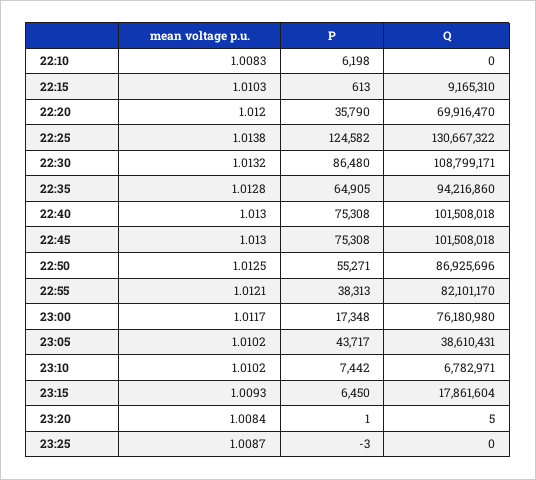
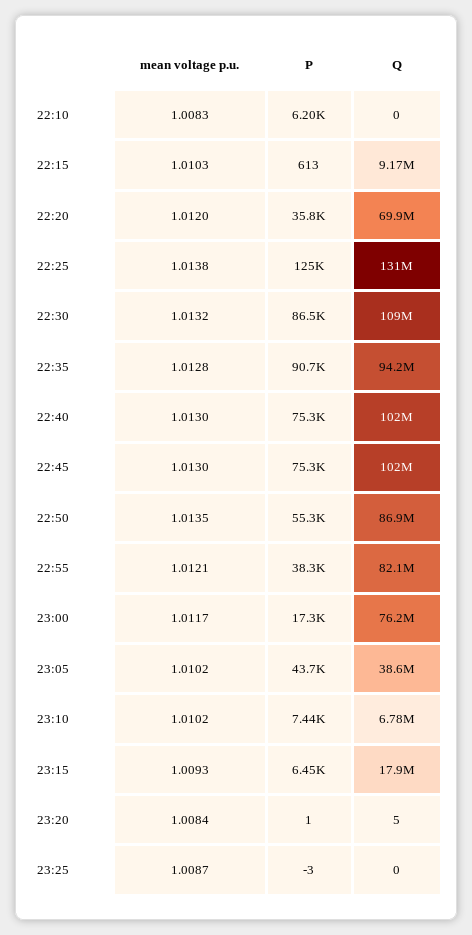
  {
    "mean voltage p.u.": {
      "22:10": 1.0083,
      "22:15": 1.0103,
      "22:20": 1.012,
      "22:25": 1.0138,
      "22:30": 1.0132,
      "22:35": 1.0128,
      "22:40": 1.013,
      "22:45": 1.013,
-     "22:50": 1.0125,
+     "22:50": 1.0135,
      "22:55": 1.0121,
      "23:00": 1.0117,
      "23:05": 1.0102,
      "23:10": 1.0102,
      "23:15": 1.0093,
      "23:20": 1.0084,
      "23:25": 1.0087
    },
    "P": {
      "22:10": 6198,
      "22:15": 613,
      "22:20": 35790,
      "22:25": 124582,
      "22:30": 86480,
-     "22:35": 64905,
+     "22:35": 90700,
      "22:40": 75308,
      "22:45": 75308,
      "22:50": 55271,
      "22:55": 38313,
      "23:00": 17348,
      "23:05": 43717,
      "23:10": 7442,
      "23:15": 6450,
      "23:20": 1,
      "23:25": -3
    },
    "Q": {
      "22:10": 0,
      "22:15": 9165310,
      "22:20": 69916470,
      "22:25": 130667322,
      "22:30": 108799171,
      "22:35": 94216860,
      "22:40": 101508018,
      "22:45": 101508018,
      "22:50": 86925696,
      "22:55": 82101170,
      "23:00": 76180980,
      "23:05": 38610431,
      "23:10": 6782971,
      "23:15": 17861604,
      "23:20": 5,
      "23:25": 0
    }
  }

